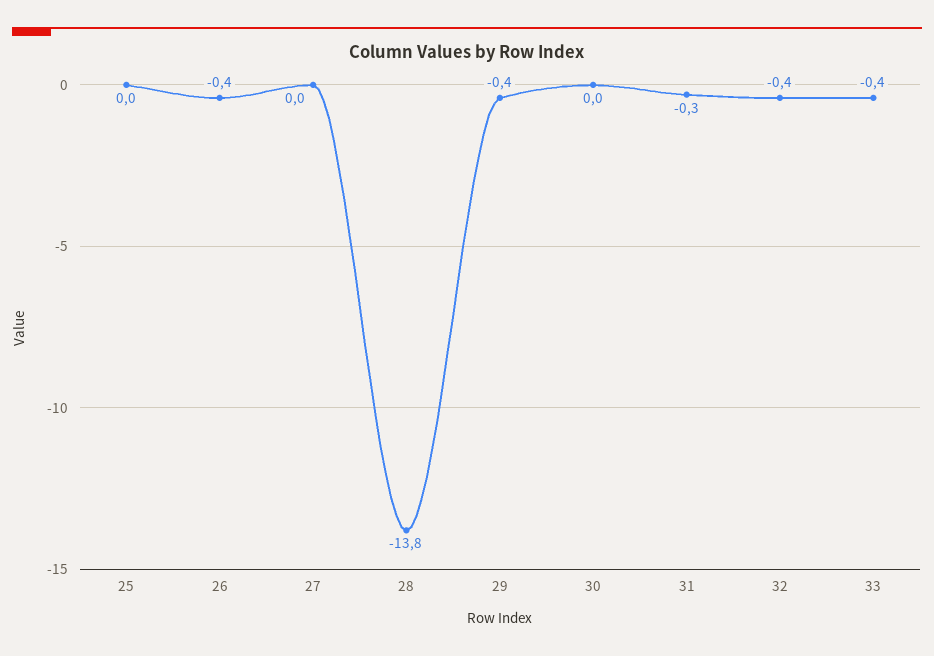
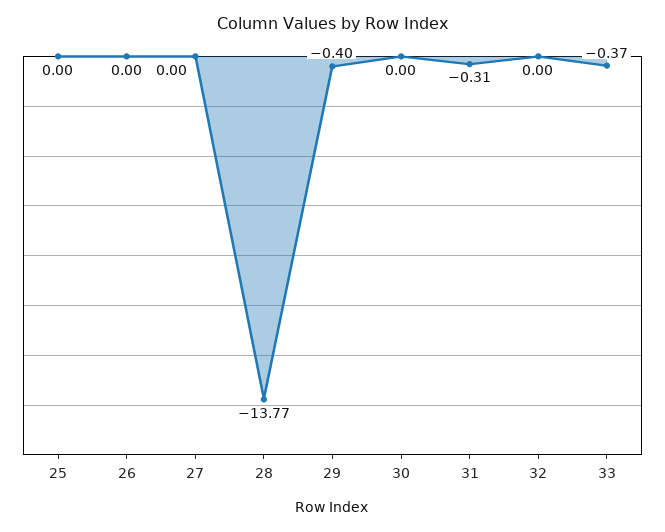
  {
    "25": 0,
-   "26": -0.4,
+   "26": 0,
    "27": 0,
    "28": -13.77,
    "29": -0.4,
    "30": 0,
    "31": -0.31,
-   "32": -0.4,
+   "32": 0,
    "33": -0.37
  }

